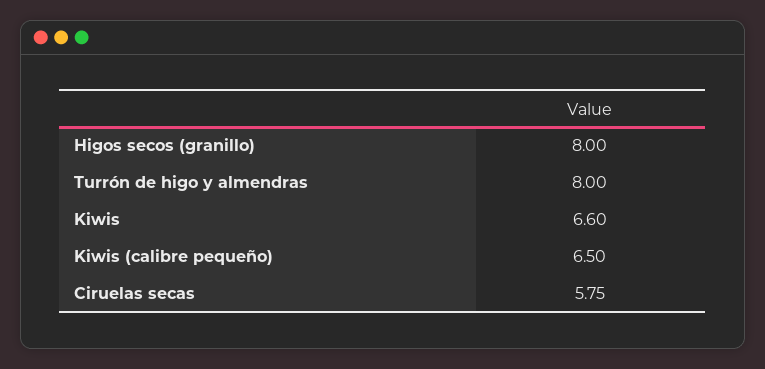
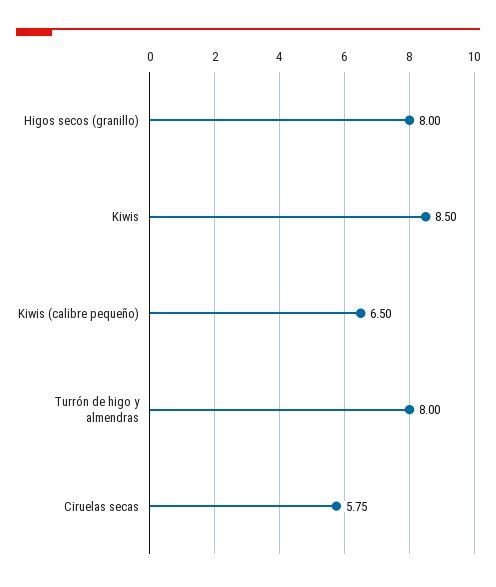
  {
    "Higos secos (granillo)": 8,
    "Turrón de higo y almendras": 8,
-   "Kiwis": 6.6,
+   "Kiwis": 8.5,
    "Kiwis (calibre pequeño)": 6.5,
    "Ciruelas secas": 5.75
  }

